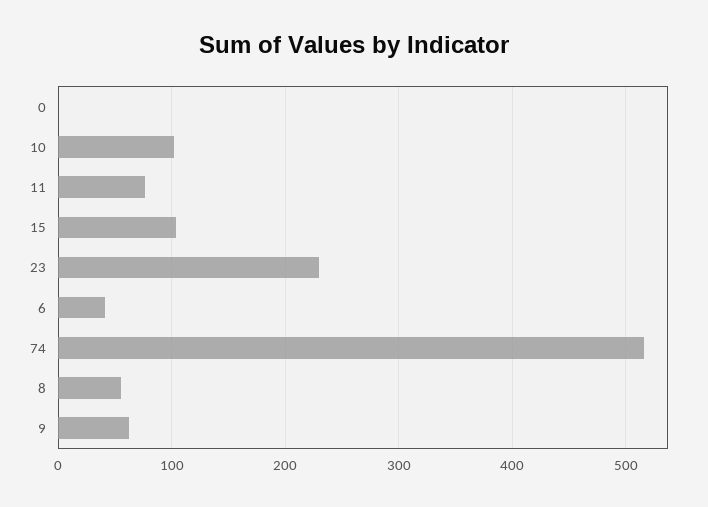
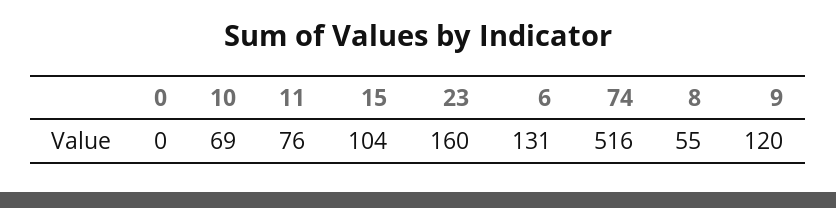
  {
    "0": 0,
-   "10": 100,
+   "10": 69,
    "11": 76,
    "15": 104,
-   "23": 230,
+   "23": 160,
-   "6": 40,
+   "6": 131,
    "74": 516,
    "8": 55,
-   "9": 60
+   "9": 120
  }

